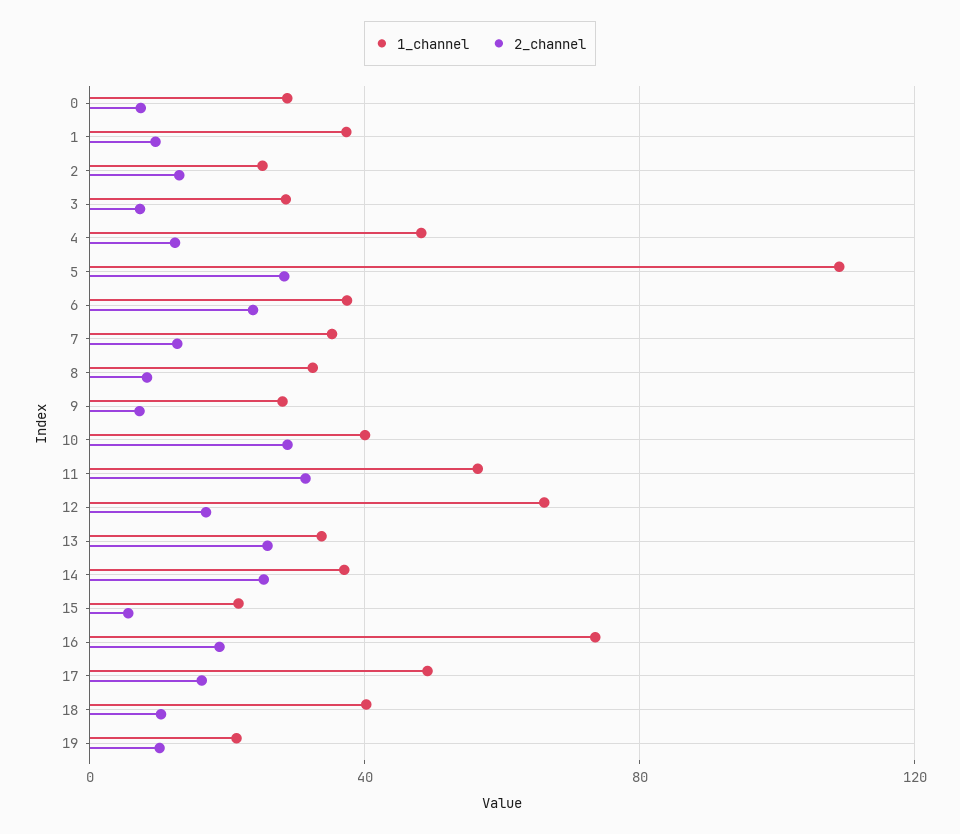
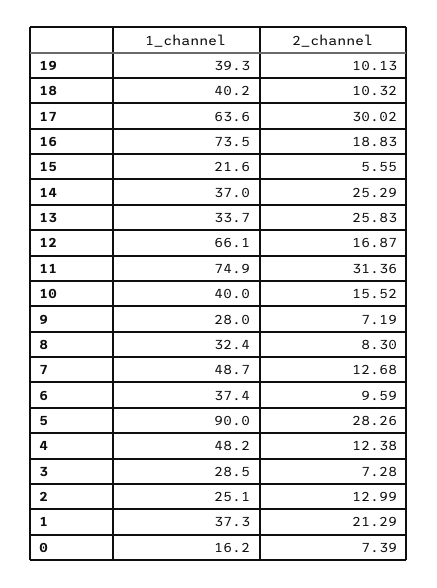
  {
    "1_channel": {
-     "0": 30,
+     "0": 16.2,
      "1": 37.3,
      "2": 25.1,
      "3": 28.5,
      "4": 48.2,
-     "5": 110,
+     "5": 90,
      "6": 37.4,
-     "7": 35,
+     "7": 48.7,
      "8": 32.4,
      "9": 28,
      "10": 40,
-     "11": 55,
+     "11": 74.9,
      "12": 66.1,
      "13": 33.7,
      "14": 37,
      "15": 21.6,
      "16": 73.5,
-     "17": 50,
+     "17": 63.6,
      "18": 40.2,
-     "19": 20
+     "19": 39.3
    },
    "2_channel": {
      "0": 7.39,
-     "1": 10,
+     "1": 21.29,
      "2": 12.99,
      "3": 7.28,
      "4": 12.38,
      "5": 28.26,
-     "6": 25,
+     "6": 9.59,
      "7": 12.68,
      "8": 8.3,
      "9": 7.19,
-     "10": 30,
+     "10": 15.52,
      "11": 31.36,
      "12": 16.87,
      "13": 25.83,
      "14": 25.29,
      "15": 5.55,
      "16": 18.83,
-     "17": 15,
+     "17": 30.02,
      "18": 10.32,
      "19": 10.13
    }
  }

